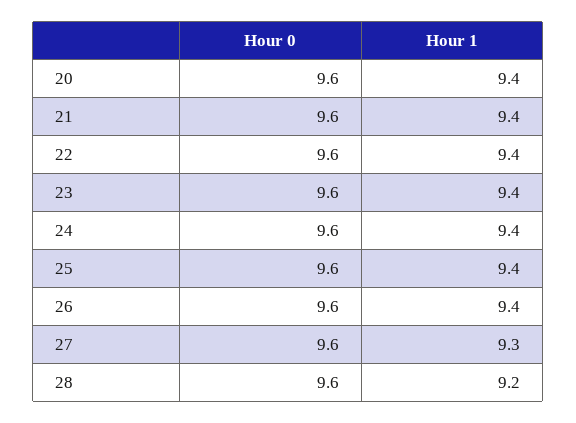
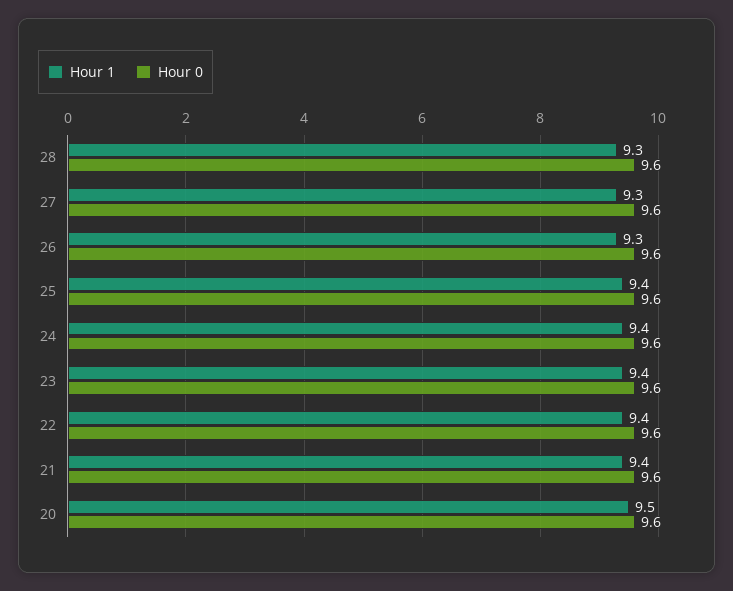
  {
    "Hour 0": {
      "20": 9.6,
      "21": 9.6,
      "22": 9.6,
      "23": 9.6,
      "24": 9.6,
      "25": 9.6,
      "26": 9.6,
      "27": 9.6,
      "28": 9.6
    },
    "Hour 1": {
-     "20": 9.4,
+     "20": 9.5,
      "21": 9.4,
      "22": 9.4,
      "23": 9.4,
      "24": 9.4,
      "25": 9.4,
-     "26": 9.4,
+     "26": 9.3,
      "27": 9.3,
-     "28": 9.2
+     "28": 9.3
    }
  }

